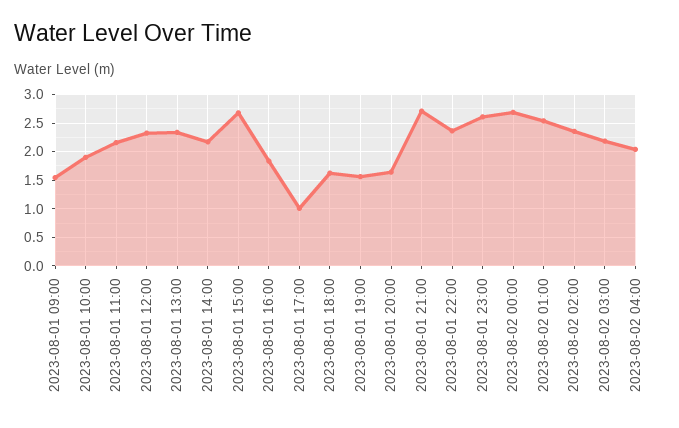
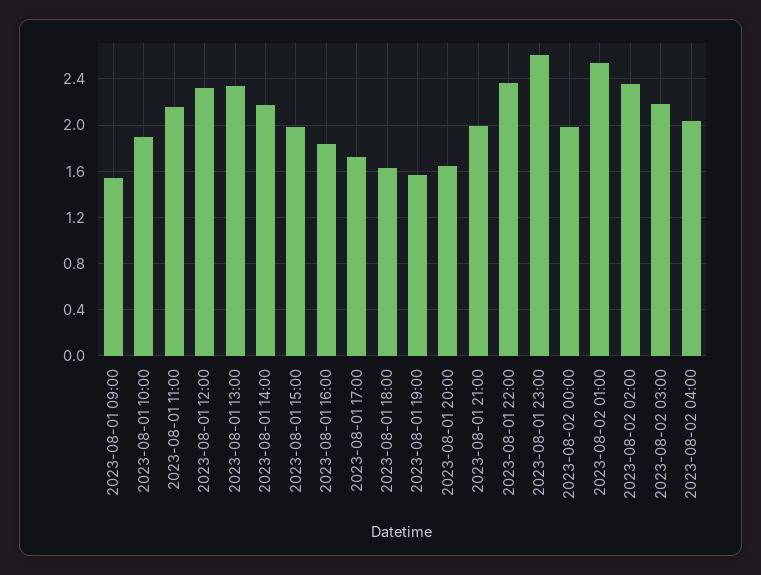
  {
    "2023-08-01 09:00": 1.5,
    "2023-08-01 10:00": 1.9,
    "2023-08-01 11:00": 2.2,
    "2023-08-01 12:00": 2.3,
    "2023-08-01 13:00": 2.3,
    "2023-08-01 14:00": 2.2,
-   "2023-08-01 15:00": 2.75,
+   "2023-08-01 15:00": 2,
    "2023-08-01 16:00": 1.8,
-   "2023-08-01 17:00": 1,
+   "2023-08-01 17:00": 1.7,
    "2023-08-01 18:00": 1.6,
    "2023-08-01 19:00": 1.6,
    "2023-08-01 20:00": 1.6,
-   "2023-08-01 21:00": 2.75,
+   "2023-08-01 21:00": 2,
    "2023-08-01 22:00": 2.4,
    "2023-08-01 23:00": 2.6,
-   "2023-08-02 00:00": 2.75,
+   "2023-08-02 00:00": 2,
    "2023-08-02 01:00": 2.5,
    "2023-08-02 02:00": 2.4,
    "2023-08-02 03:00": 2.2,
    "2023-08-02 04:00": 2
  }

